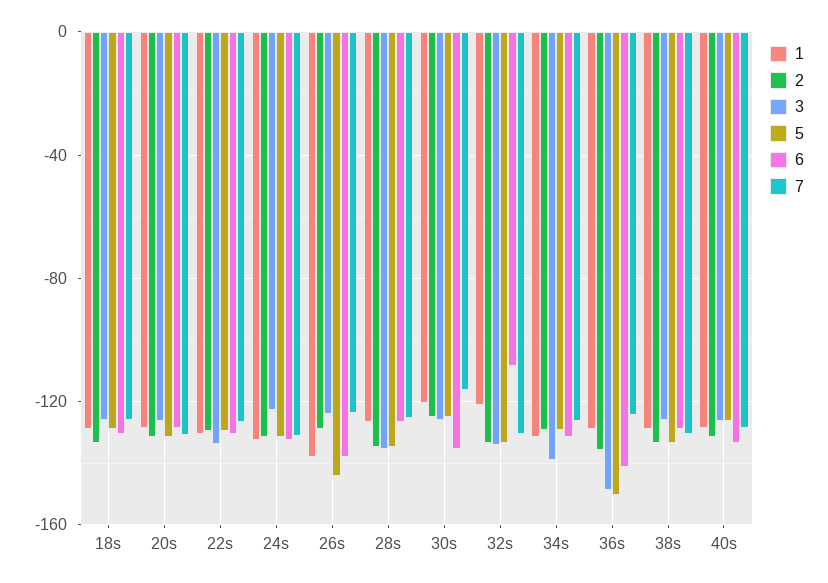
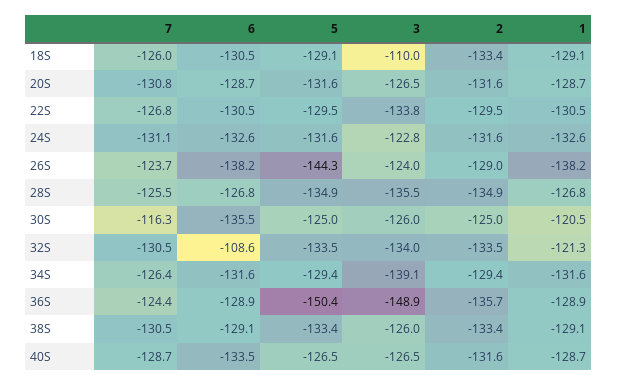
  {
    "1": {
      "18s": -129.1,
      "20s": -128.7,
      "22s": -130.5,
      "24s": -132.6,
      "26s": -138.2,
      "28s": -126.8,
      "30s": -120.5,
      "32s": -121.3,
      "34s": -131.6,
      "36s": -128.9,
      "38s": -129.1,
      "40s": -128.7
    },
    "2": {
      "18s": -133.4,
      "20s": -131.6,
      "22s": -129.5,
      "24s": -131.6,
      "26s": -129,
      "28s": -134.9,
      "30s": -125,
      "32s": -133.5,
      "34s": -129.4,
      "36s": -135.7,
      "38s": -133.4,
      "40s": -131.6
    },
    "3": {
-     "18s": -125,
+     "18s": -110,
      "20s": -126.5,
      "22s": -133.8,
      "24s": -122.8,
      "26s": -124,
      "28s": -135.5,
      "30s": -126,
      "32s": -134,
      "34s": -139.1,
      "36s": -148.9,
      "38s": -126,
      "40s": -126.5
    },
    "5": {
      "18s": -129.1,
      "20s": -131.6,
      "22s": -129.5,
      "24s": -131.6,
      "26s": -144.3,
      "28s": -134.9,
      "30s": -125,
      "32s": -133.5,
      "34s": -129.4,
      "36s": -150.4,
      "38s": -133.4,
      "40s": -126.5
    },
    "6": {
      "18s": -130.5,
      "20s": -128.7,
      "22s": -130.5,
      "24s": -132.6,
      "26s": -138.2,
      "28s": -126.8,
      "30s": -135.5,
      "32s": -108.6,
      "34s": -131.6,
-     "36s": -140,
+     "36s": -128.9,
      "38s": -129.1,
      "40s": -133.5
    },
    "7": {
      "18s": -126,
      "20s": -130.8,
      "22s": -126.8,
      "24s": -131.1,
      "26s": -123.7,
      "28s": -125.5,
      "30s": -116.3,
      "32s": -130.5,
      "34s": -126.4,
      "36s": -124.4,
      "38s": -130.5,
      "40s": -128.7
    }
  }

